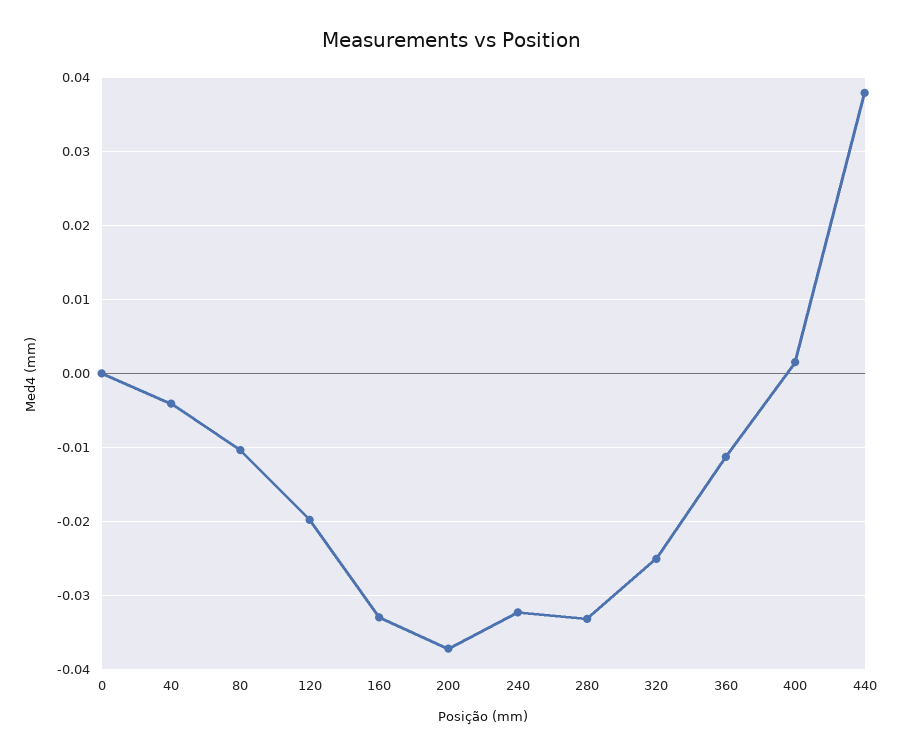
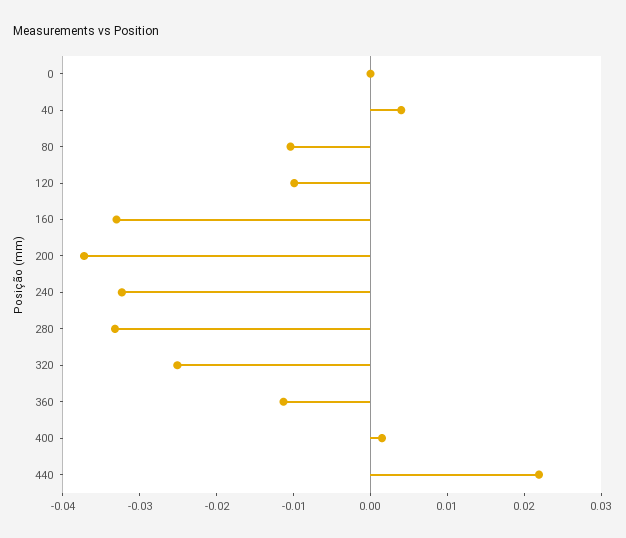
  {
    "0": 0,
-   "40": -0.004,
+   "40": 0.004,
    "80": -0.01,
-   "120": -0.02,
+   "120": -0.01,
    "160": -0.033,
    "200": -0.037,
    "240": -0.032,
    "280": -0.033,
    "320": -0.025,
    "360": -0.011,
    "400": 0.002,
-   "440": 0.038
+   "440": 0.022
  }

